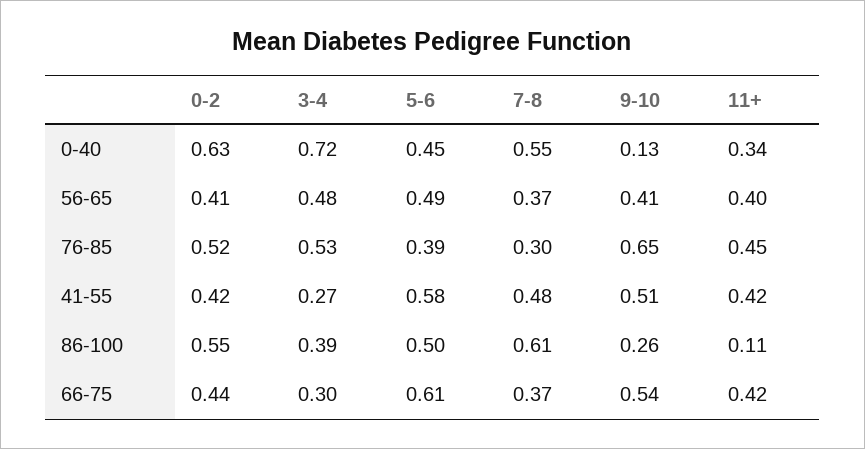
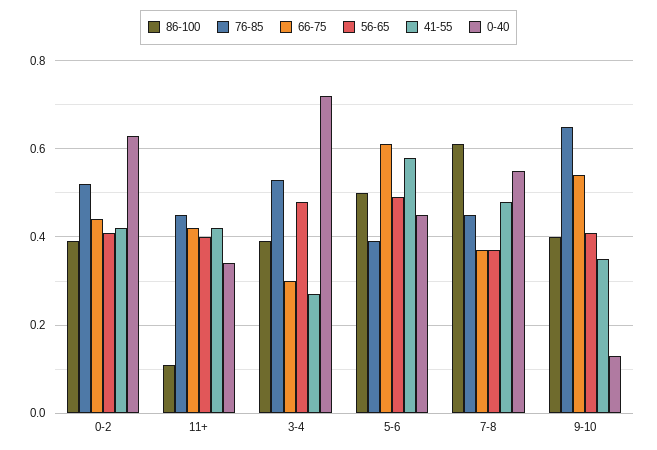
  {
    "0-40": {
      "0-2": 0.63,
      "3-4": 0.72,
      "5-6": 0.45,
      "7-8": 0.55,
      "9-10": 0.13,
      "11+": 0.34
    },
    "56-65": {
      "0-2": 0.41,
      "3-4": 0.48,
      "5-6": 0.49,
      "7-8": 0.37,
      "9-10": 0.41,
      "11+": 0.4
    },
    "76-85": {
      "0-2": 0.52,
      "3-4": 0.53,
      "5-6": 0.39,
-     "7-8": 0.3,
+     "7-8": 0.45,
      "9-10": 0.65,
      "11+": 0.45
    },
    "41-55": {
      "0-2": 0.42,
      "3-4": 0.27,
      "5-6": 0.58,
      "7-8": 0.48,
-     "9-10": 0.51,
+     "9-10": 0.35,
      "11+": 0.42
    },
    "86-100": {
-     "0-2": 0.55,
+     "0-2": 0.4,
      "3-4": 0.39,
      "5-6": 0.5,
      "7-8": 0.61,
-     "9-10": 0.26,
+     "9-10": 0.4,
      "11+": 0.11
    },
    "66-75": {
      "0-2": 0.44,
      "3-4": 0.3,
      "5-6": 0.61,
      "7-8": 0.37,
      "9-10": 0.54,
      "11+": 0.42
    }
  }

